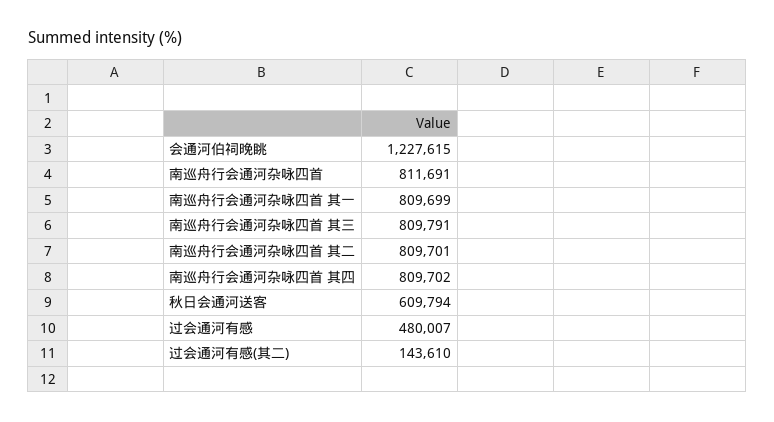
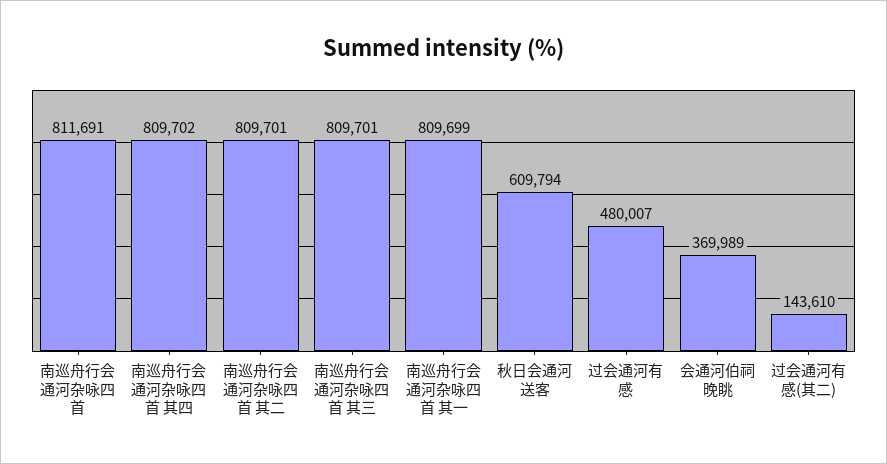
  {
-   "会通河伯祠晚眺": 1227615,
+   "会通河伯祠晚眺": 369989,
    "南巡舟行会通河杂咏四首": 811691,
    "南巡舟行会通河杂咏四首 其一": 809699,
-   "南巡舟行会通河杂咏四首 其三": 809791,
+   "南巡舟行会通河杂咏四首 其三": 809701,
    "南巡舟行会通河杂咏四首 其二": 809701,
    "南巡舟行会通河杂咏四首 其四": 809702,
    "秋日会通河送客": 609794,
    "过会通河有感": 480007,
    "过会通河有感(其二)": 143610
  }

